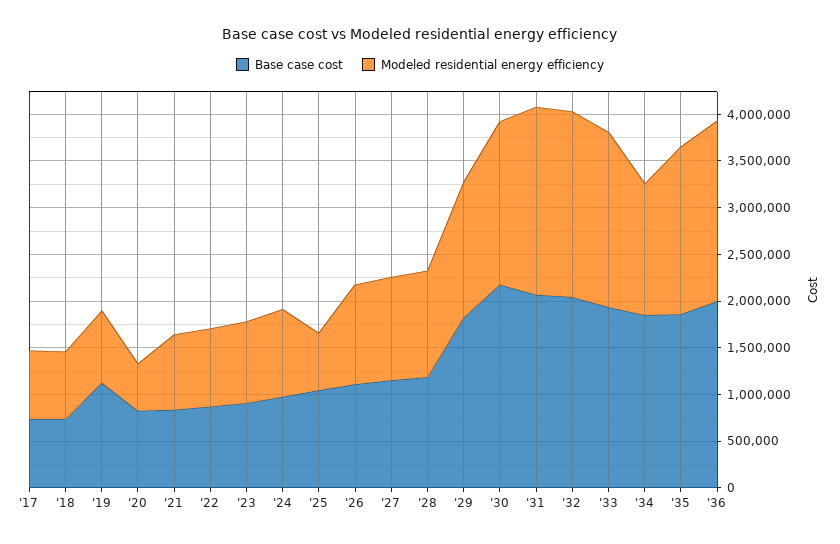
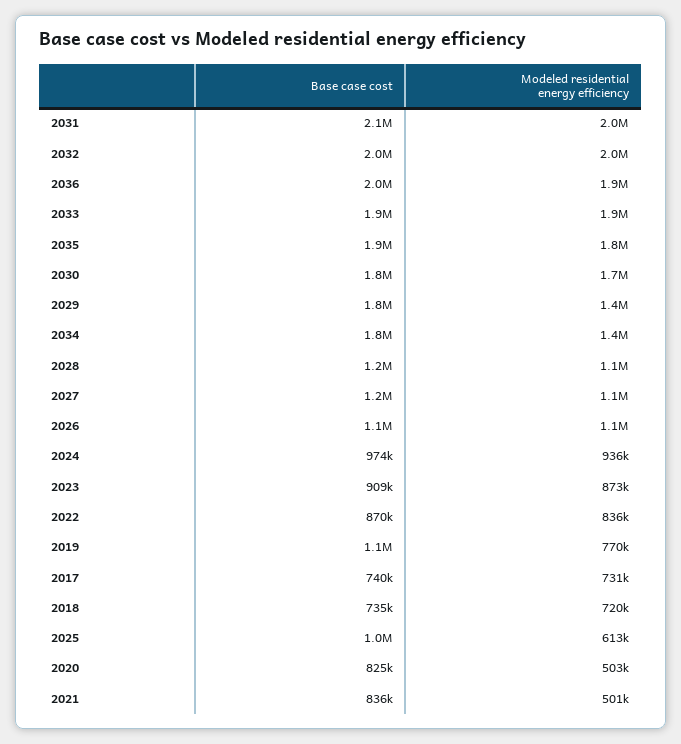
  {
    "Base case cost": {
      "'17": 740000,
      "'18": 735000,
      "'19": 1100000,
      "'20": 825000,
      "'21": 836000,
      "'22": 870000,
      "'23": 909000,
      "'24": 974000,
      "'25": 1000000,
      "'26": 1100000,
      "'27": 1200000,
      "'28": 1200000,
      "'29": 1800000,
-     "'30": 2200000,
+     "'30": 1800000,
      "'31": 2100000,
      "'32": 2000000,
      "'33": 1900000,
      "'34": 1800000,
      "'35": 1900000,
      "'36": 2000000
    },
    "Modeled residential energy efficiency": {
      "'17": 731000,
      "'18": 720000,
      "'19": 770000,
      "'20": 503000,
-     "'21": 800000,
+     "'21": 501000,
      "'22": 836000,
      "'23": 873000,
      "'24": 936000,
      "'25": 613000,
      "'26": 1100000,
      "'27": 1100000,
      "'28": 1100000,
      "'29": 1400000,
      "'30": 1700000,
      "'31": 2000000,
      "'32": 2000000,
      "'33": 1900000,
      "'34": 1400000,
      "'35": 1800000,
      "'36": 1900000
    }
  }

